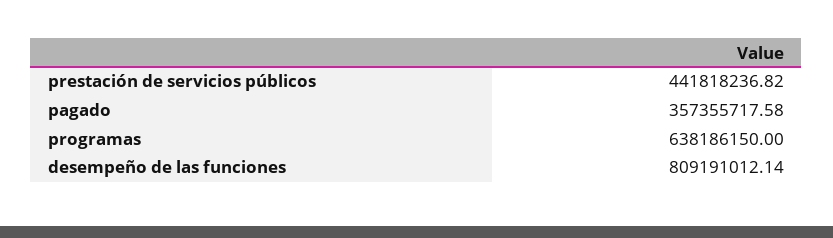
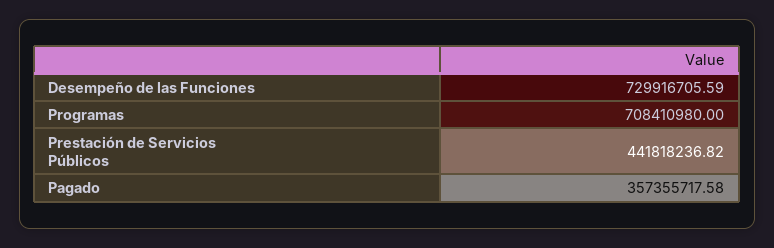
  {
    "prestación de servicios públicos": 441818236.82,
    "pagado": 357355717.58,
-   "programas": 638186150,
+   "programas": 708410980,
-   "desempeño de las funciones": 809191012.14
+   "desempeño de las funciones": 729916705.59
  }

